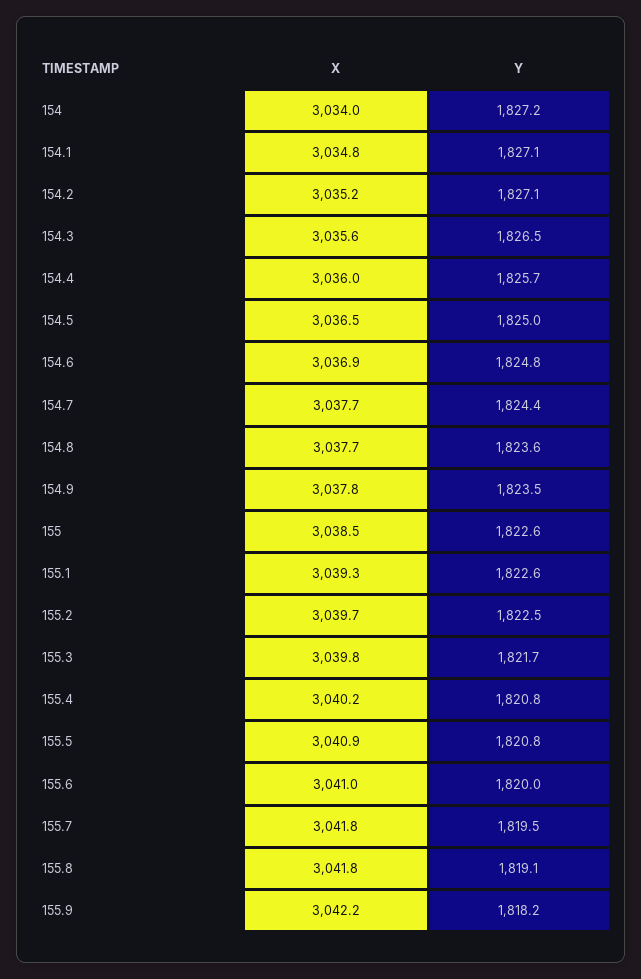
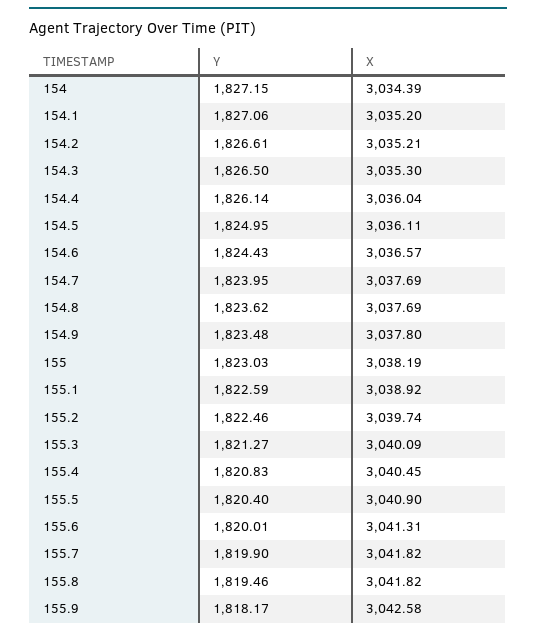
  {
    "X": {
-     "154": 3034,
+     "154": 3034.39,
-     "154.1": 3034.8,
+     "154.1": 3035.2,
      "154.2": 3035.21,
-     "154.3": 3035.6,
+     "154.3": 3035.3,
      "154.4": 3036.04,
-     "154.5": 3036.5,
+     "154.5": 3036.11,
-     "154.6": 3036.9,
+     "154.6": 3036.57,
      "154.7": 3037.69,
      "154.8": 3037.69,
      "154.9": 3037.8,
-     "155": 3038.5,
+     "155": 3038.19,
-     "155.1": 3039.3,
+     "155.1": 3038.92,
      "155.2": 3039.74,
-     "155.3": 3039.8,
+     "155.3": 3040.09,
-     "155.4": 3040.2,
+     "155.4": 3040.45,
      "155.5": 3040.9,
-     "155.6": 3041,
+     "155.6": 3041.31,
      "155.7": 3041.82,
      "155.8": 3041.82,
-     "155.9": 3042.2
+     "155.9": 3042.58
    },
    "Y": {
      "154": 1827.15,
      "154.1": 1827.06,
-     "154.2": 1827.1,
+     "154.2": 1826.61,
      "154.3": 1826.5,
-     "154.4": 1825.7,
+     "154.4": 1826.14,
      "154.5": 1824.95,
-     "154.6": 1824.8,
+     "154.6": 1824.43,
-     "154.7": 1824.4,
+     "154.7": 1823.95,
      "154.8": 1823.62,
      "154.9": 1823.48,
-     "155": 1822.6,
+     "155": 1823.03,
      "155.1": 1822.59,
      "155.2": 1822.46,
-     "155.3": 1821.7,
+     "155.3": 1821.27,
      "155.4": 1820.83,
-     "155.5": 1820.8,
+     "155.5": 1820.4,
      "155.6": 1820.01,
-     "155.7": 1819.5,
+     "155.7": 1819.9,
-     "155.8": 1819.1,
+     "155.8": 1819.46,
      "155.9": 1818.17
    }
  }

